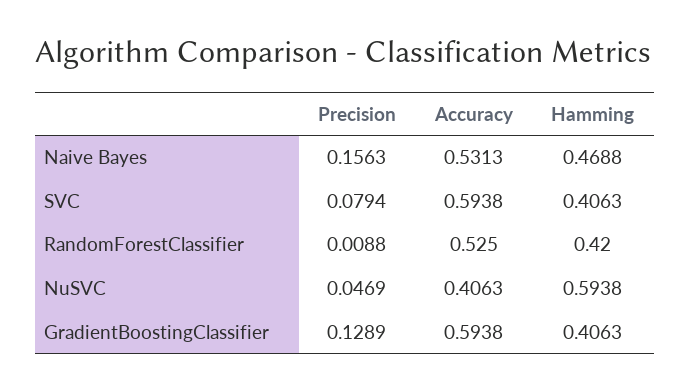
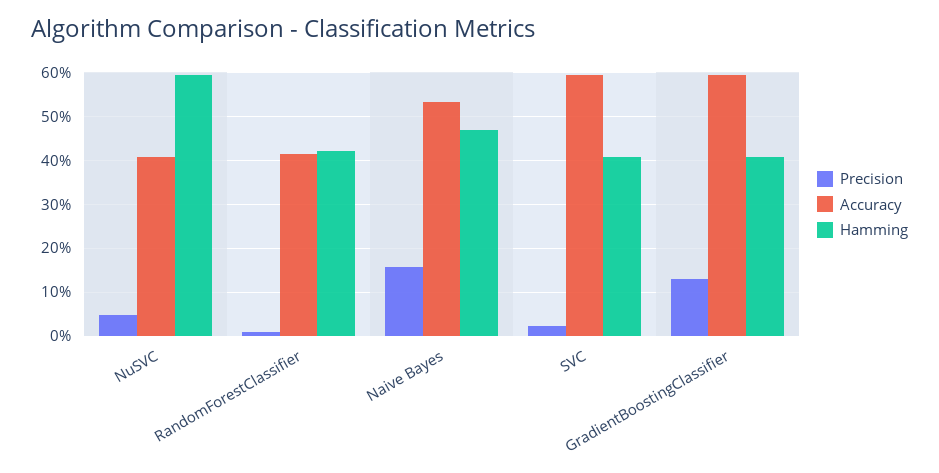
  {
    "Precision": {
      "Naive Bayes": 0.1563,
-     "SVC": 0.0794,
+     "SVC": 0.02,
      "RandomForestClassifier": 0.0088,
      "NuSVC": 0.0469,
      "GradientBoostingClassifier": 0.1289
    },
    "Accuracy": {
      "Naive Bayes": 0.5313,
      "SVC": 0.5938,
-     "RandomForestClassifier": 0.525,
+     "RandomForestClassifier": 0.42,
      "NuSVC": 0.4063,
      "GradientBoostingClassifier": 0.5938
    },
    "Hamming": {
      "Naive Bayes": 0.4688,
      "SVC": 0.4063,
      "RandomForestClassifier": 0.42,
      "NuSVC": 0.5938,
      "GradientBoostingClassifier": 0.4063
    }
  }

